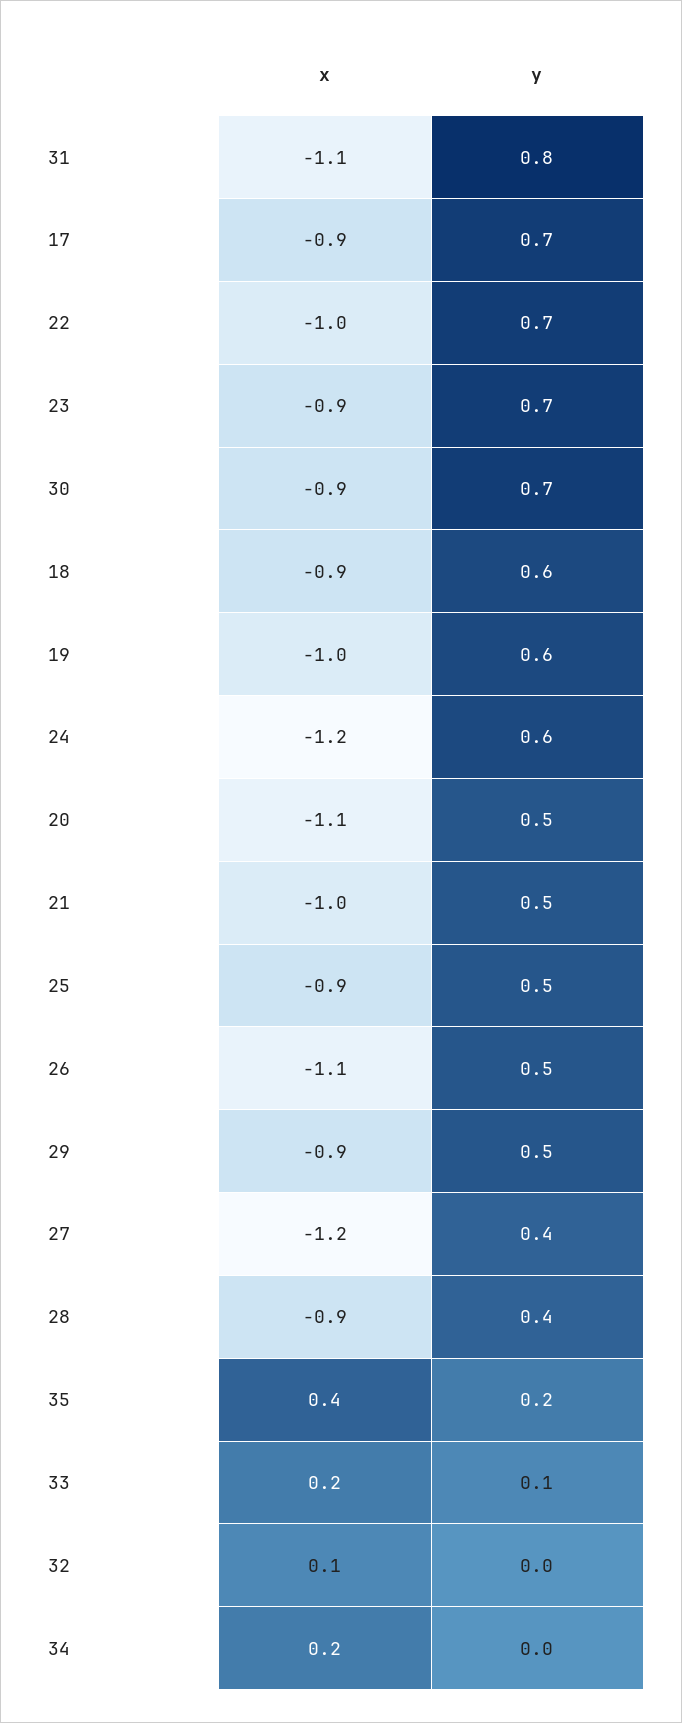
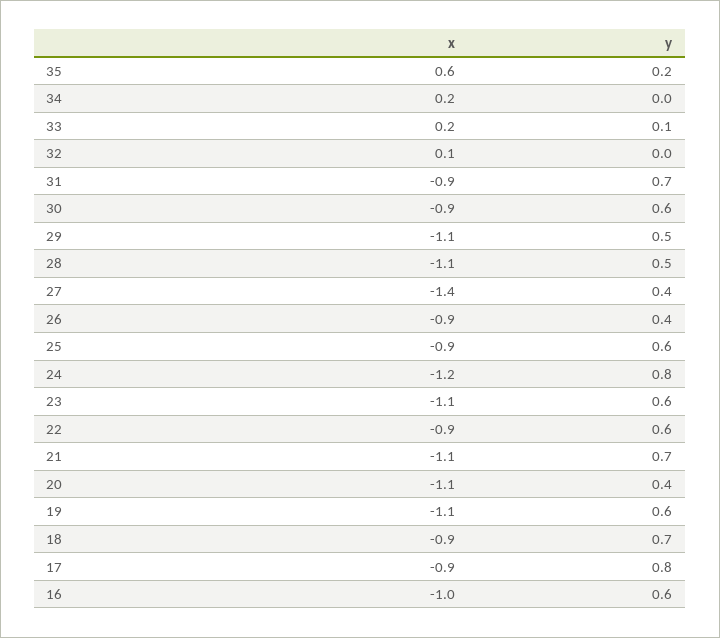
  {
    "x": {
-     "31": -1.1,
+     "31": -0.9,
      "17": -0.9,
-     "22": -1,
+     "22": -0.9,
-     "23": -0.9,
+     "23": -1.1,
      "30": -0.9,
      "18": -0.9,
-     "19": -1,
+     "19": -1.1,
      "24": -1.2,
      "20": -1.1,
-     "21": -1,
+     "21": -1.1,
      "25": -0.9,
-     "26": -1.1,
+     "26": -0.9,
-     "29": -0.9,
+     "29": -1.1,
-     "27": -1.2,
+     "27": -1.4,
-     "28": -0.9,
+     "28": -1.1,
-     "35": 0.4,
+     "35": 0.6,
      "33": 0.2,
      "32": 0.1,
-     "34": 0.2
+     "34": 0.2,
+     "16": -1
    },
    "y": {
-     "31": 0.8,
+     "31": 0.7,
-     "17": 0.7,
+     "17": 0.8,
-     "22": 0.7,
+     "22": 0.6,
-     "23": 0.7,
+     "23": 0.6,
-     "30": 0.7,
+     "30": 0.6,
-     "18": 0.6,
+     "18": 0.7,
      "19": 0.6,
-     "24": 0.6,
+     "24": 0.8,
-     "20": 0.5,
+     "20": 0.4,
-     "21": 0.5,
+     "21": 0.7,
-     "25": 0.5,
+     "25": 0.6,
-     "26": 0.5,
+     "26": 0.4,
      "29": 0.5,
      "27": 0.4,
-     "28": 0.4,
+     "28": 0.5,
      "35": 0.2,
      "33": 0.1,
      "32": 0,
-     "34": 0
+     "34": 0,
+     "16": 0.6
    }
  }

